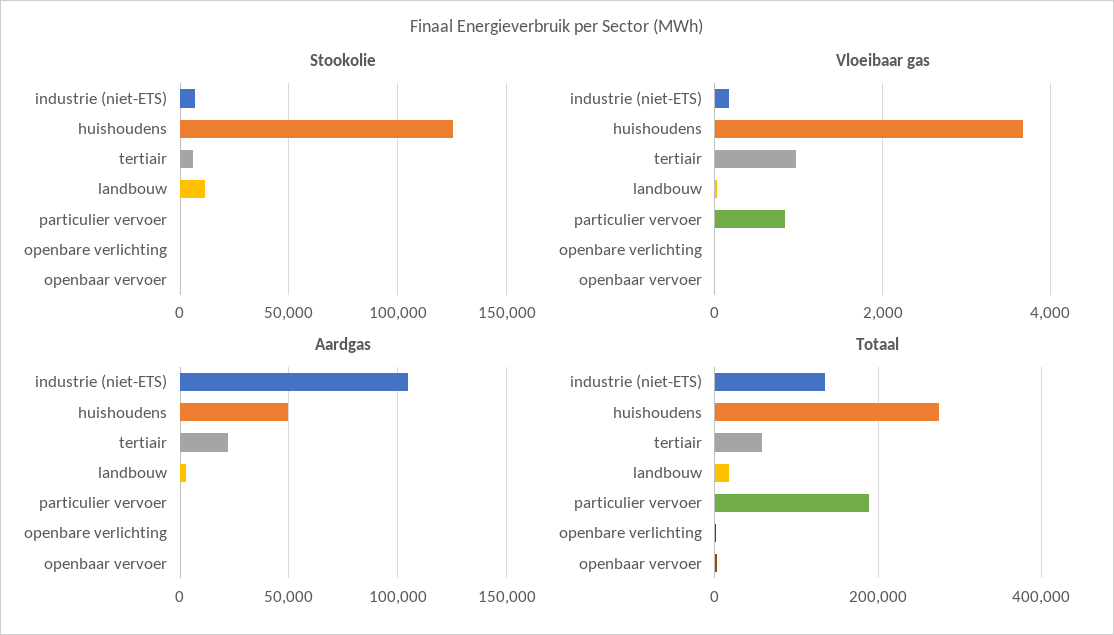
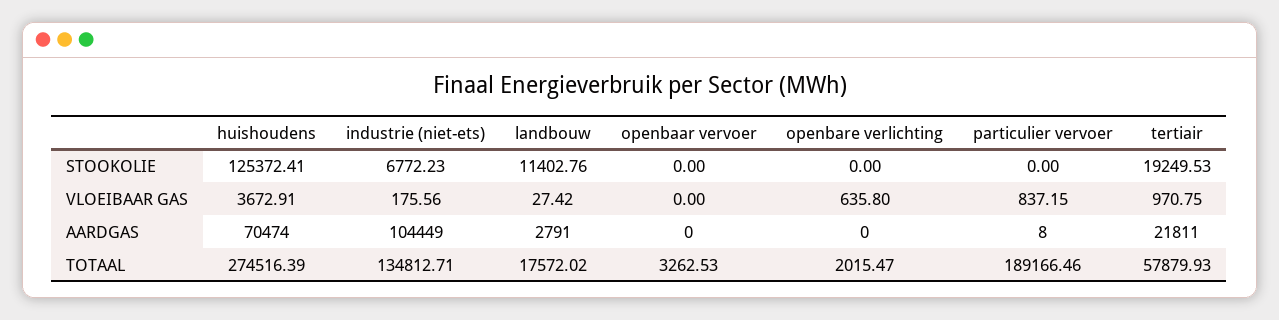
  {
    "Stookolie": {
      "industrie (niet-ETS)": 6772.23,
      "huishoudens": 125372.41,
-     "tertiair": 5000,
+     "tertiair": 19249.53,
      "landbouw": 11402.76,
      "particulier vervoer": 0,
      "openbare verlichting": 0,
      "openbaar vervoer": 0
    },
    "Vloeibaar gas": {
      "industrie (niet-ETS)": 175.56,
      "huishoudens": 3672.91,
      "tertiair": 970.75,
      "landbouw": 27.42,
      "particulier vervoer": 837.15,
-     "openbare verlichting": 0,
+     "openbare verlichting": 635.8,
      "openbaar vervoer": 0
    },
    "Aardgas": {
      "industrie (niet-ETS)": 104449,
-     "huishoudens": 50000,
+     "huishoudens": 70474,
      "tertiair": 21811,
      "landbouw": 2791,
      "particulier vervoer": 8,
      "openbare verlichting": 0,
      "openbaar vervoer": 0
    },
    "Totaal": {
      "industrie (niet-ETS)": 134812.71,
      "huishoudens": 274516.39,
      "tertiair": 57879.93,
      "landbouw": 17572.02,
      "particulier vervoer": 189166.46,
      "openbare verlichting": 2015.47,
      "openbaar vervoer": 3262.53
    }
  }

